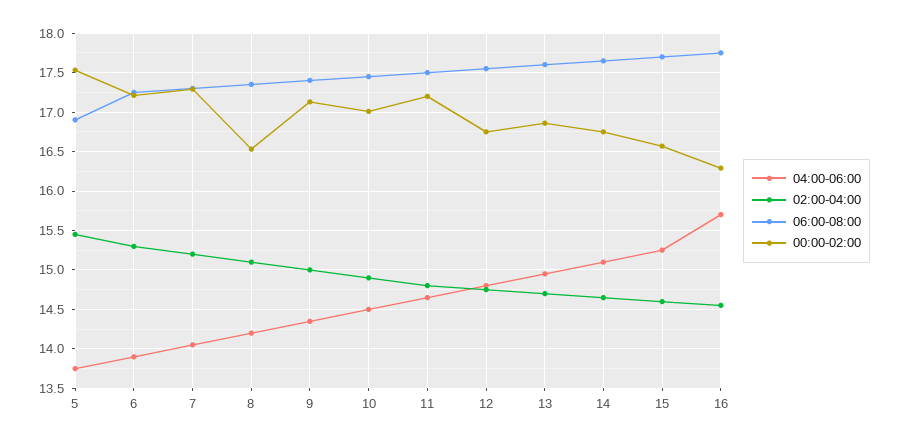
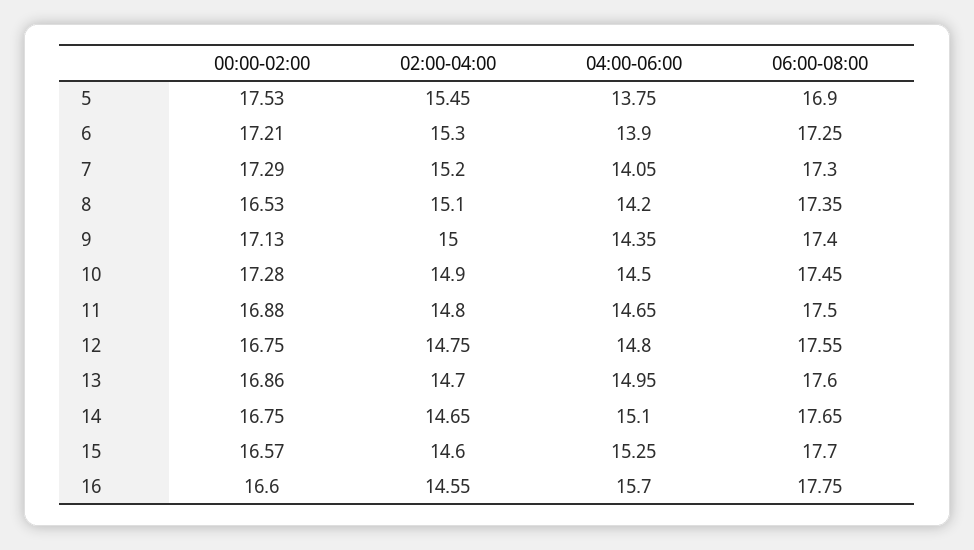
  {
    "04:00-06:00": {
      "5": 13.75,
      "6": 13.9,
      "7": 14.05,
      "8": 14.2,
      "9": 14.35,
      "10": 14.5,
      "11": 14.65,
      "12": 14.8,
      "13": 14.95,
      "14": 15.1,
      "15": 15.25,
      "16": 15.7
    },
    "02:00-04:00": {
      "5": 15.45,
      "6": 15.3,
      "7": 15.2,
      "8": 15.1,
      "9": 15,
      "10": 14.9,
      "11": 14.8,
      "12": 14.75,
      "13": 14.7,
      "14": 14.65,
      "15": 14.6,
      "16": 14.55
    },
    "06:00-08:00": {
      "5": 16.9,
      "6": 17.25,
      "7": 17.3,
      "8": 17.35,
      "9": 17.4,
      "10": 17.45,
      "11": 17.5,
      "12": 17.55,
      "13": 17.6,
      "14": 17.65,
      "15": 17.7,
      "16": 17.75
    },
    "00:00-02:00": {
      "5": 17.53,
      "6": 17.21,
      "7": 17.29,
      "8": 16.53,
      "9": 17.13,
-     "10": 17,
+     "10": 17.28,
-     "11": 17.2,
+     "11": 16.88,
      "12": 16.75,
      "13": 16.86,
      "14": 16.75,
      "15": 16.57,
-     "16": 16.3
+     "16": 16.6
    }
  }

